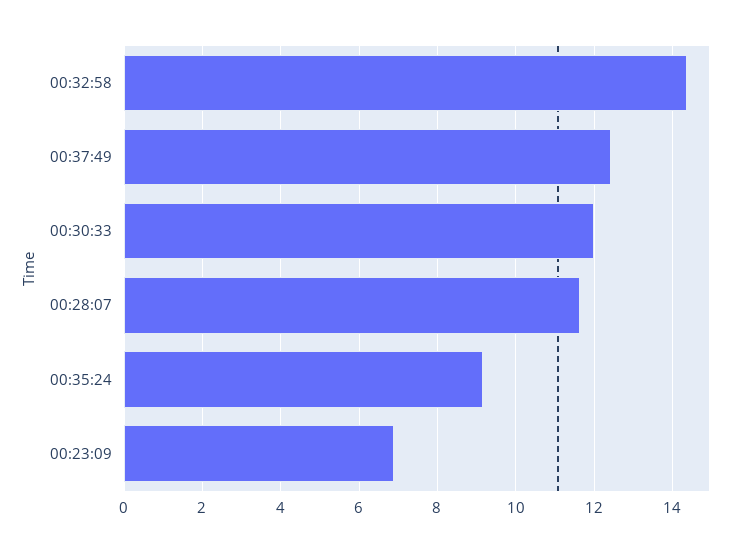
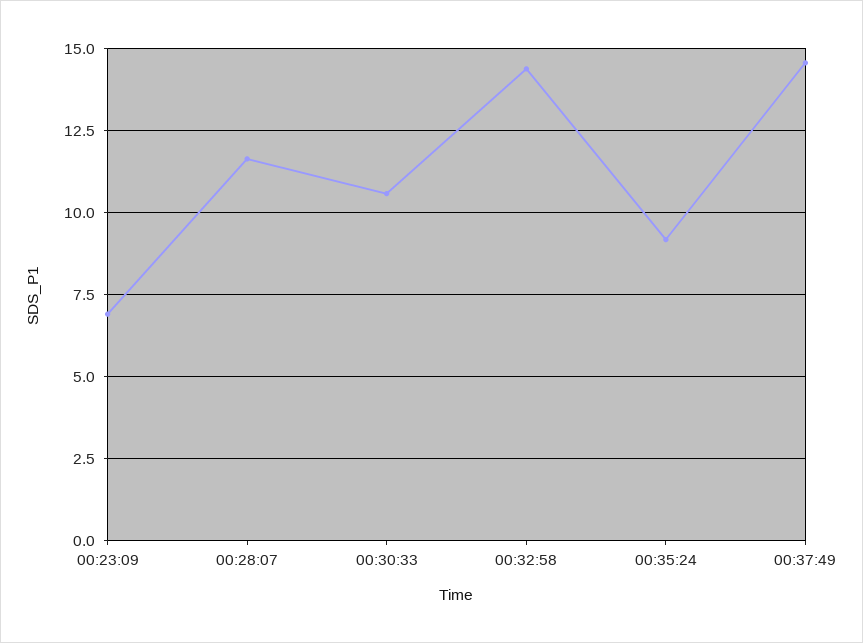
  {
    "00:32:58": 14.4,
-   "00:37:49": 12.4,
+   "00:37:49": 14.5,
-   "00:30:33": 12,
+   "00:30:33": 10.5,
    "00:28:07": 11.6,
    "00:35:24": 9.2,
    "00:23:09": 7
  }

